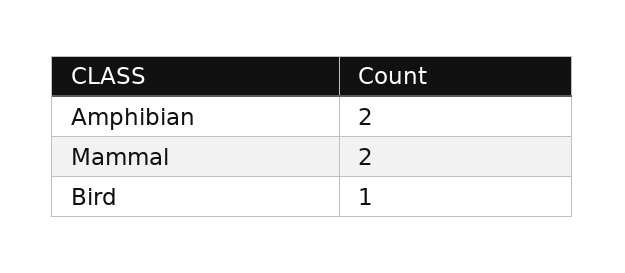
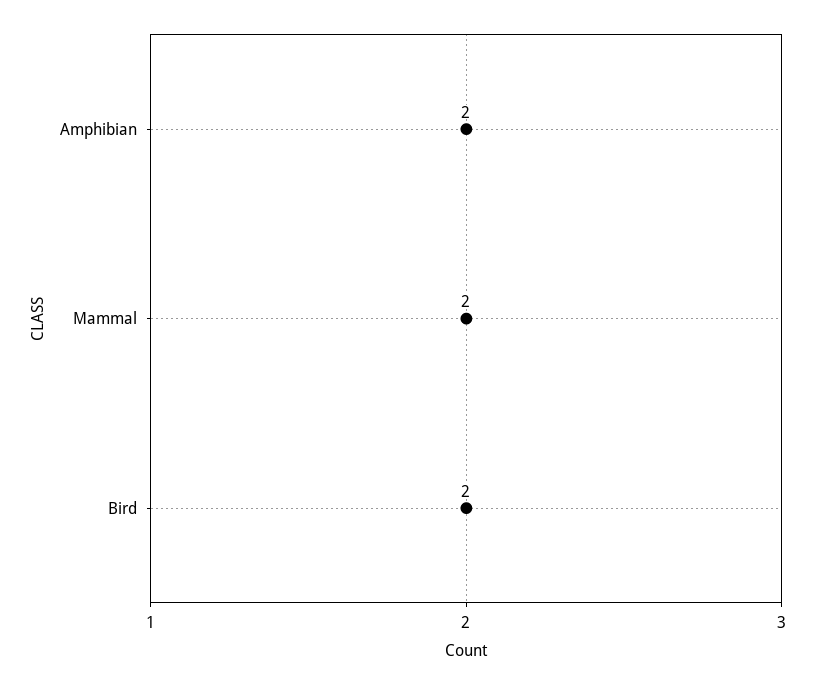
  {
    "Amphibian": 2,
    "Mammal": 2,
-   "Bird": 1
+   "Bird": 2
  }

